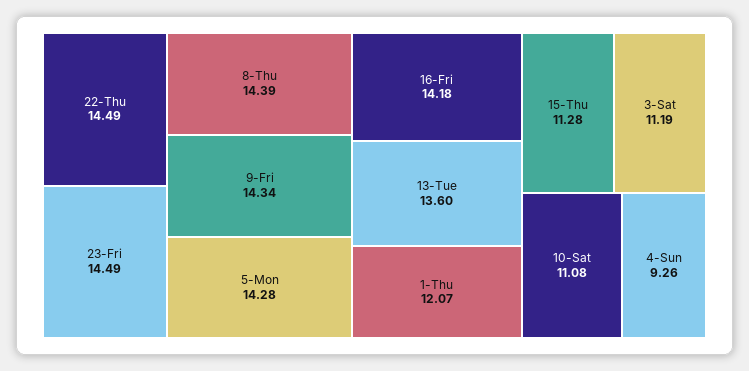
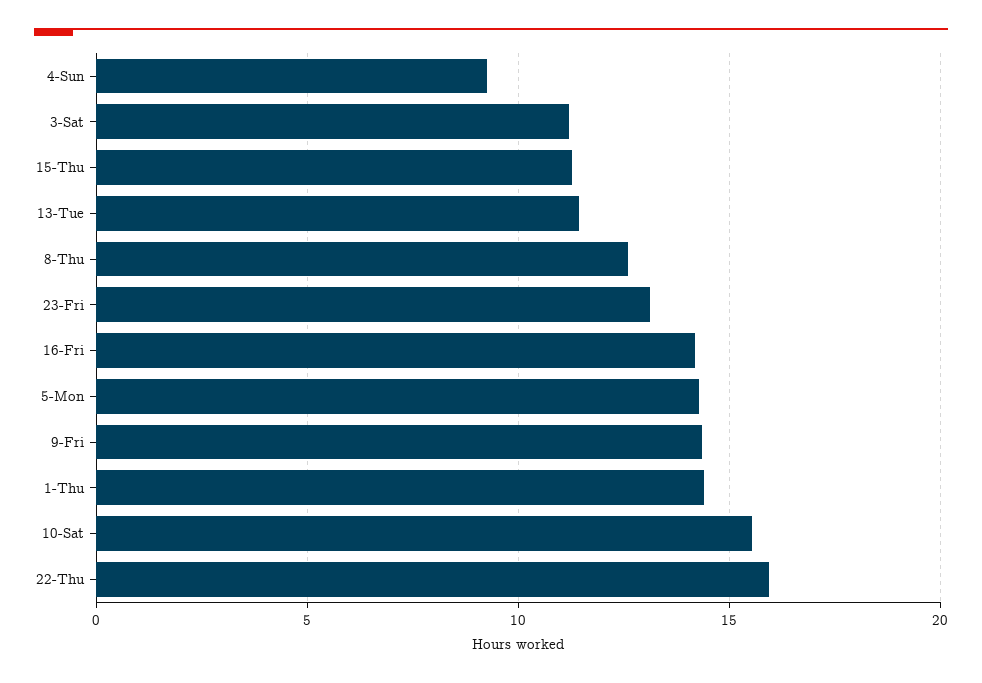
  {
-   "22-Thu": 14.49,
+   "22-Thu": 16,
-   "23-Fri": 14.49,
+   "23-Fri": 13,
-   "8-Thu": 14.39,
+   "8-Thu": 12.5,
    "9-Fri": 14.34,
    "5-Mon": 14.28,
    "16-Fri": 14.18,
-   "13-Tue": 13.6,
+   "13-Tue": 11.5,
-   "1-Thu": 12.07,
+   "1-Thu": 14.5,
    "15-Thu": 11.28,
    "3-Sat": 11.19,
-   "10-Sat": 11.08,
+   "10-Sat": 15.5,
    "4-Sun": 9.26
  }

